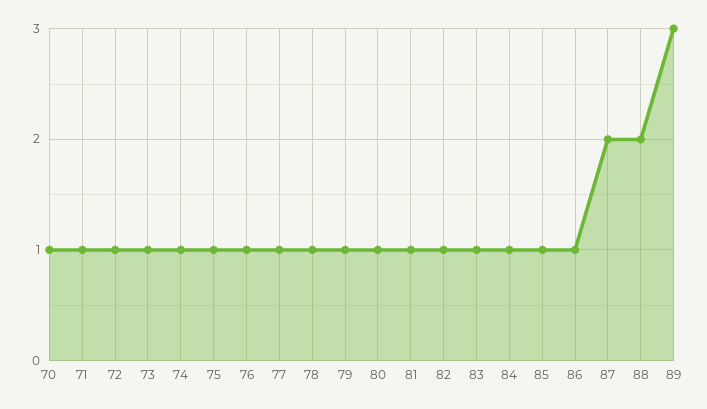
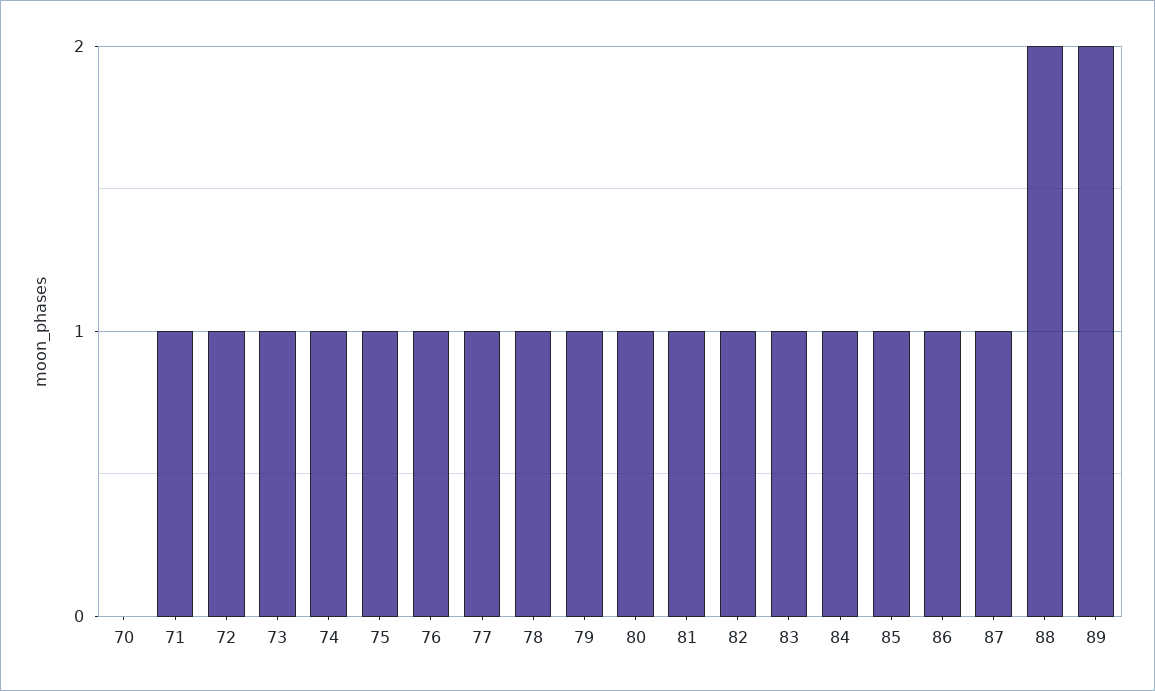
  {
-   "70": 1,
+   "70": 0,
    "71": 1,
    "72": 1,
    "73": 1,
    "74": 1,
    "75": 1,
    "76": 1,
    "77": 1,
    "78": 1,
    "79": 1,
    "80": 1,
    "81": 1,
    "82": 1,
    "83": 1,
    "84": 1,
    "85": 1,
    "86": 1,
-   "87": 2,
+   "87": 1,
    "88": 2,
-   "89": 3
+   "89": 2
  }

